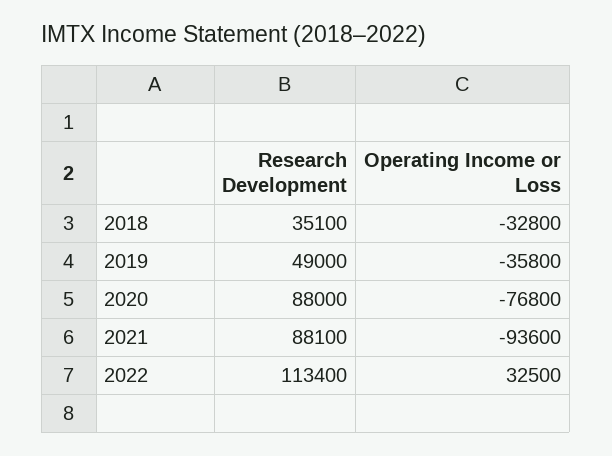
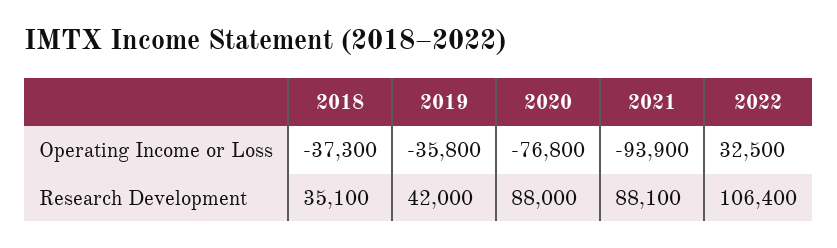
  {
    "Research Development": {
      "2018": 35100,
-     "2019": 49000,
+     "2019": 42000,
      "2020": 88000,
      "2021": 88100,
-     "2022": 113400
+     "2022": 106400
    },
    "Operating Income or Loss": {
-     "2018": -32800,
+     "2018": -37300,
      "2019": -35800,
      "2020": -76800,
-     "2021": -93600,
+     "2021": -93900,
      "2022": 32500
    }
  }

